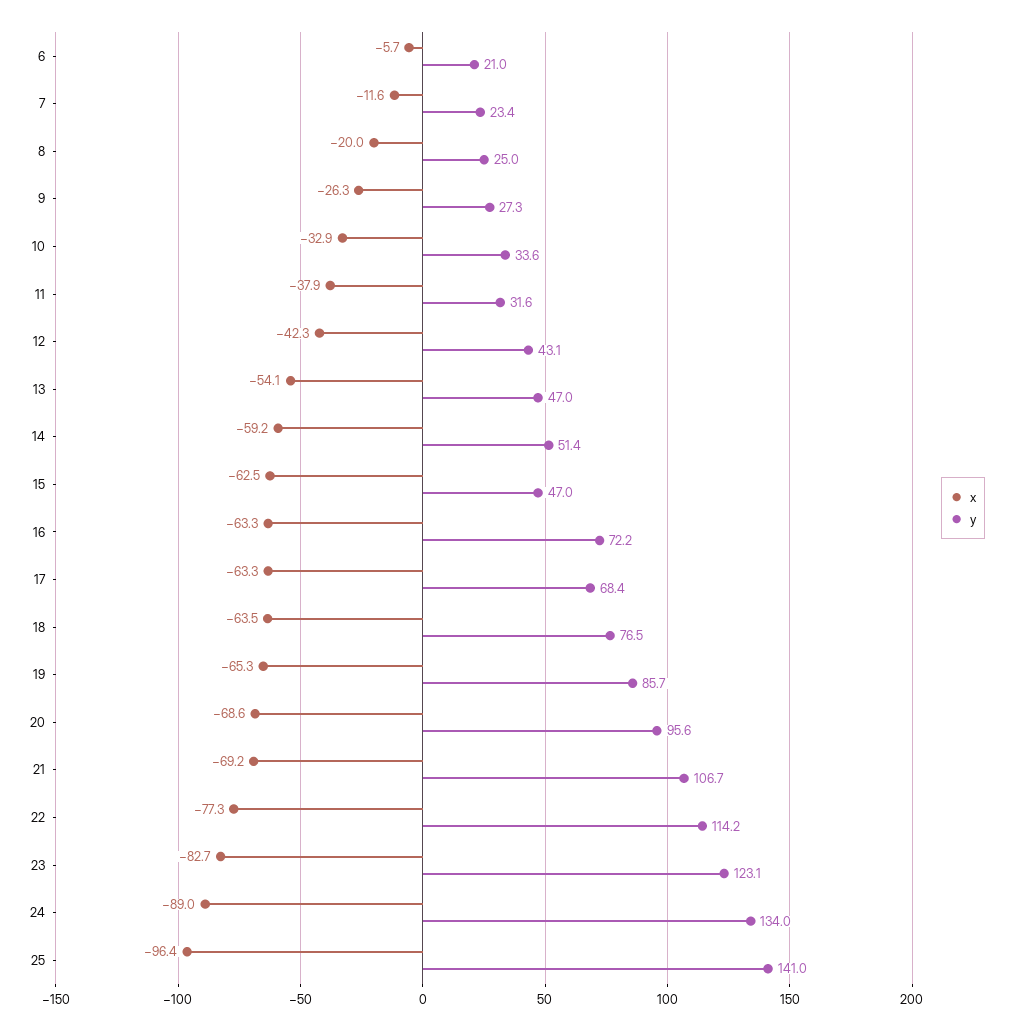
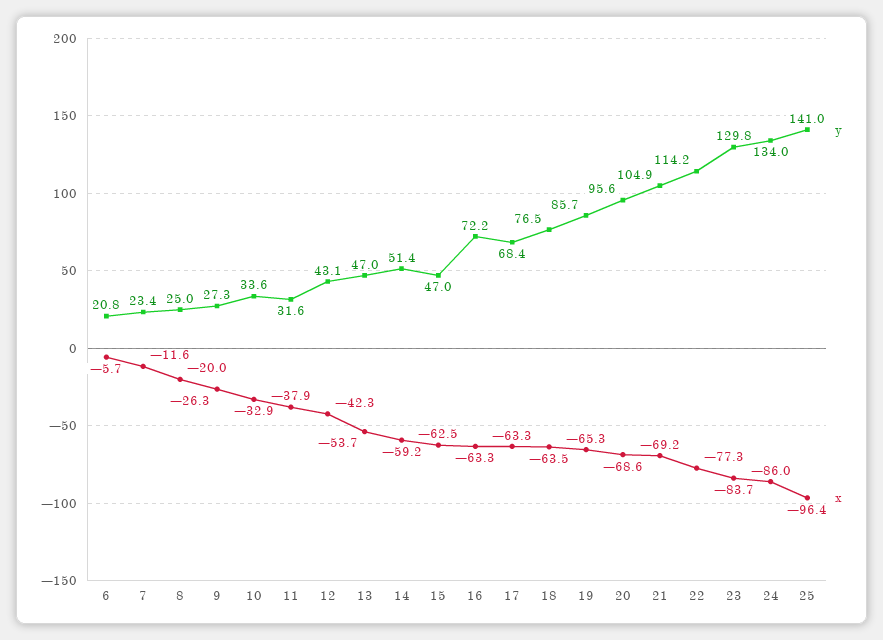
  {
    "x": {
      "6": -5.7,
      "7": -11.6,
      "8": -20,
      "9": -26.3,
      "10": -32.9,
      "11": -37.9,
      "12": -42.3,
-     "13": -54.1,
+     "13": -53.7,
      "14": -59.2,
      "15": -62.5,
      "16": -63.3,
      "17": -63.3,
      "18": -63.5,
      "19": -65.3,
      "20": -68.6,
      "21": -69.2,
      "22": -77.3,
-     "23": -82.7,
+     "23": -83.7,
-     "24": -89,
+     "24": -86,
      "25": -96.4
    },
    "y": {
-     "6": 21,
+     "6": 20.8,
      "7": 23.4,
      "8": 25,
      "9": 27.3,
      "10": 33.6,
      "11": 31.6,
      "12": 43.1,
      "13": 47,
      "14": 51.4,
      "15": 47,
      "16": 72.2,
      "17": 68.4,
      "18": 76.5,
      "19": 85.7,
      "20": 95.6,
-     "21": 106.7,
+     "21": 104.9,
      "22": 114.2,
-     "23": 123.1,
+     "23": 129.8,
      "24": 134,
      "25": 141
    }
  }

